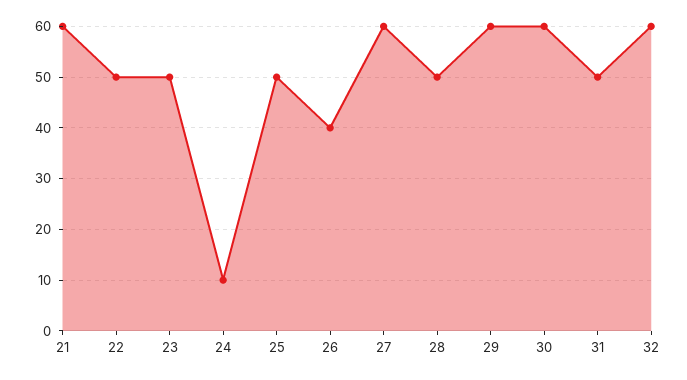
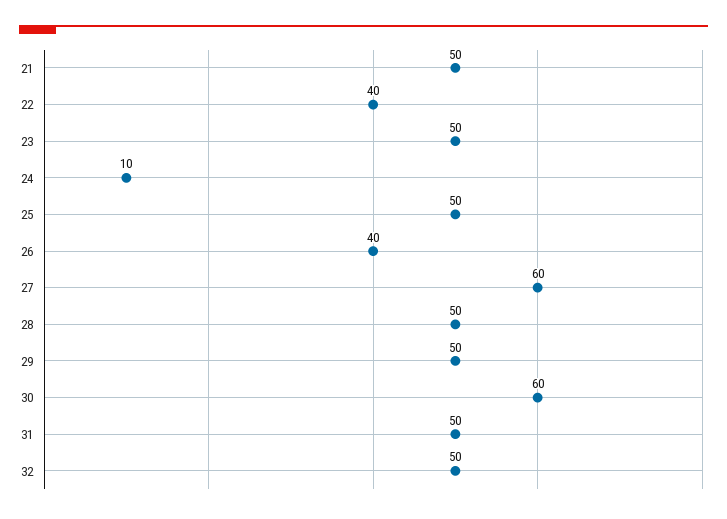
  {
-   "21": 60,
+   "21": 50,
-   "22": 50,
+   "22": 40,
    "23": 50,
    "24": 10,
    "25": 50,
    "26": 40,
    "27": 60,
    "28": 50,
-   "29": 60,
+   "29": 50,
    "30": 60,
    "31": 50,
-   "32": 60
+   "32": 50
  }

